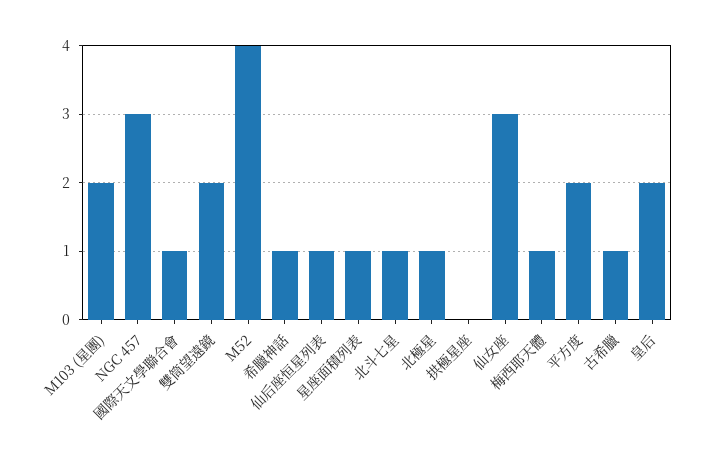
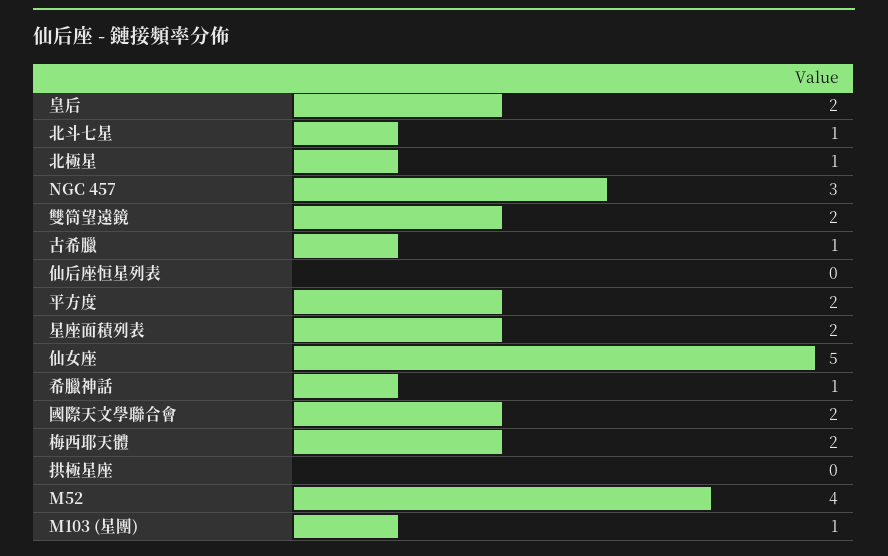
  {
-   "M103 (星團)": 2,
+   "M103 (星團)": 1,
    "NGC 457": 3,
-   "國際天文學聯合會": 1,
+   "國際天文學聯合會": 2,
    "雙筒望遠鏡": 2,
    "M52": 4,
    "希臘神話": 1,
-   "仙后座恒星列表": 1,
+   "仙后座恒星列表": 0,
-   "星座面積列表": 1,
+   "星座面積列表": 2,
    "北斗七星": 1,
    "北極星": 1,
    "拱極星座": 0,
-   "仙女座": 3,
+   "仙女座": 5,
-   "梅西耶天體": 1,
+   "梅西耶天體": 2,
    "平方度": 2,
    "古希臘": 1,
    "皇后": 2
  }

